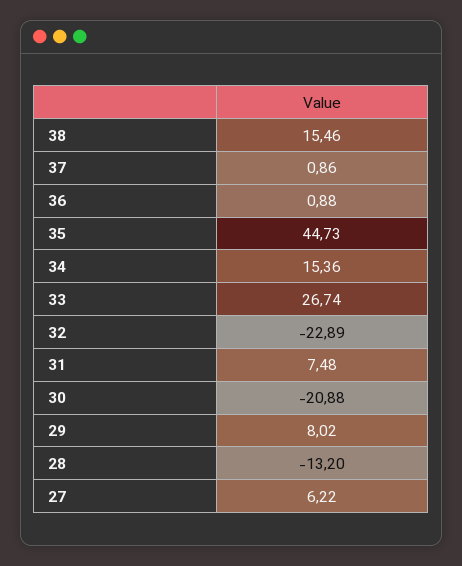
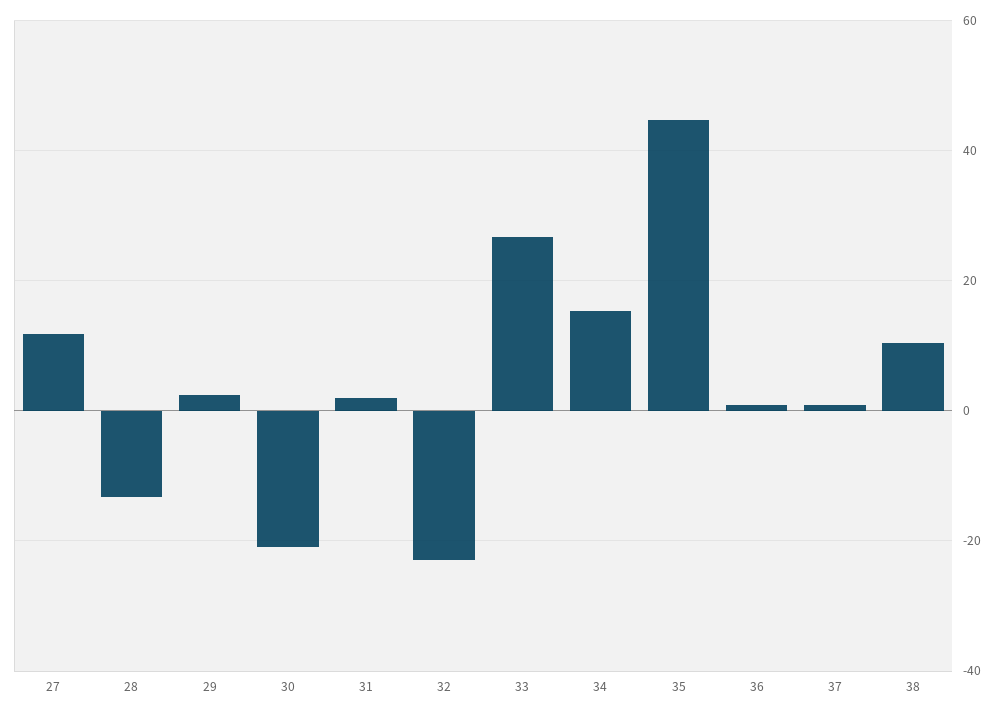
  {
-   "38": 15.46,
+   "38": 10,
    "37": 0.86,
    "36": 0.88,
    "35": 44.73,
    "34": 15.36,
    "33": 26.74,
    "32": -22.89,
-   "31": 7.48,
+   "31": 2,
    "30": -20.88,
-   "29": 8.02,
+   "29": 2,
    "28": -13.2,
-   "27": 6.22
+   "27": 12
  }

